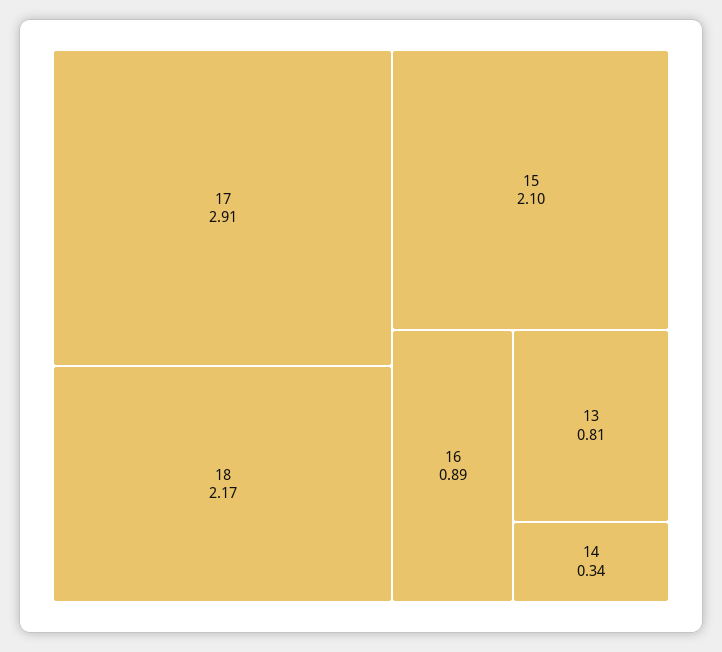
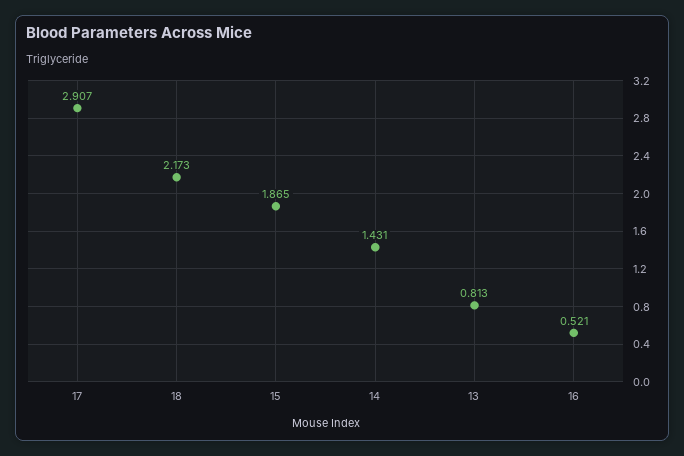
  {
    "17": 2.907,
    "18": 2.173,
-   "15": 2.1,
+   "15": 1.865,
-   "16": 0.89,
+   "16": 0.521,
    "13": 0.813,
-   "14": 0.34
+   "14": 1.431
  }

